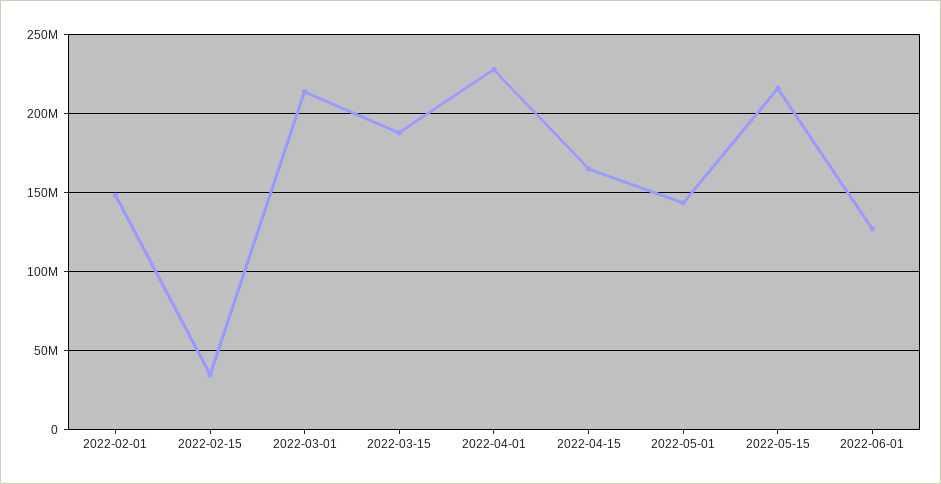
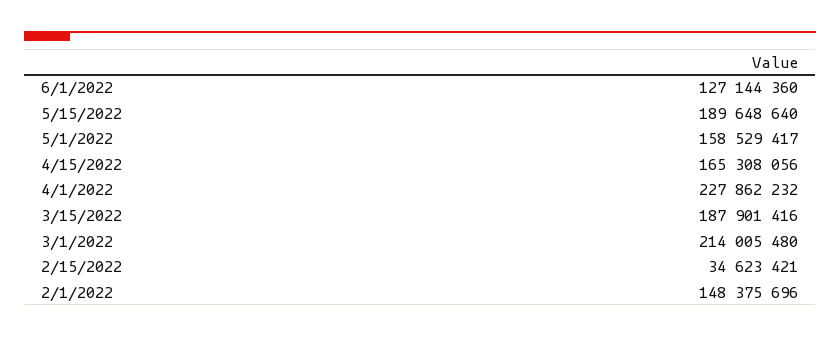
  {
    "2022-02-01": 148375696,
    "2022-02-15": 34623421,
    "2022-03-01": 214005480,
    "2022-03-15": 187901416,
    "2022-04-01": 227862232,
    "2022-04-15": 165308056,
-   "2022-05-01": 145000000,
+   "2022-05-01": 158529417,
-   "2022-05-15": 215000000,
+   "2022-05-15": 189648640,
    "2022-06-01": 127144360
  }

